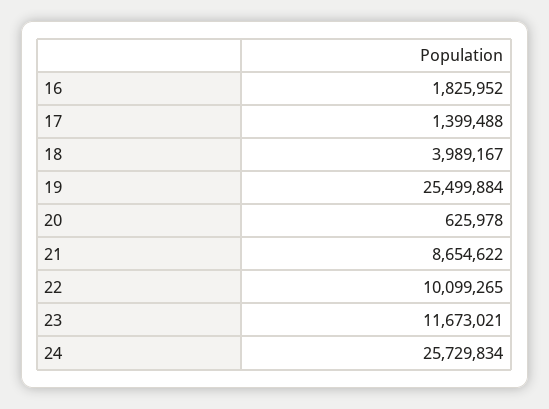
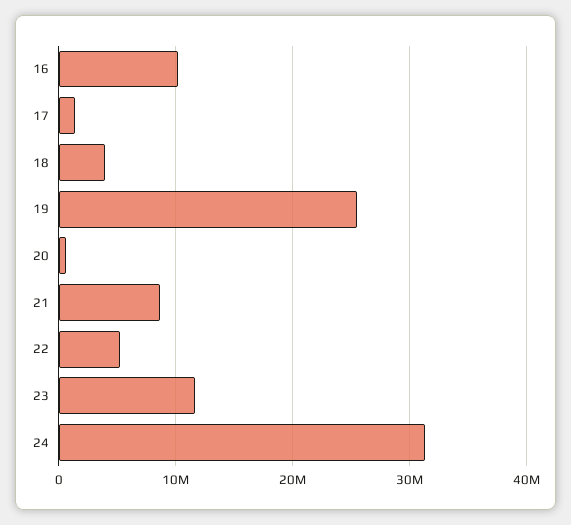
  {
-   "16": 1825952,
+   "16": 10000000,
    "17": 1399488,
    "18": 3989167,
    "19": 25499884,
    "20": 625978,
    "21": 8654622,
-   "22": 10099265,
+   "22": 5000000,
    "23": 11673021,
-   "24": 25729834
+   "24": 31000000
  }

